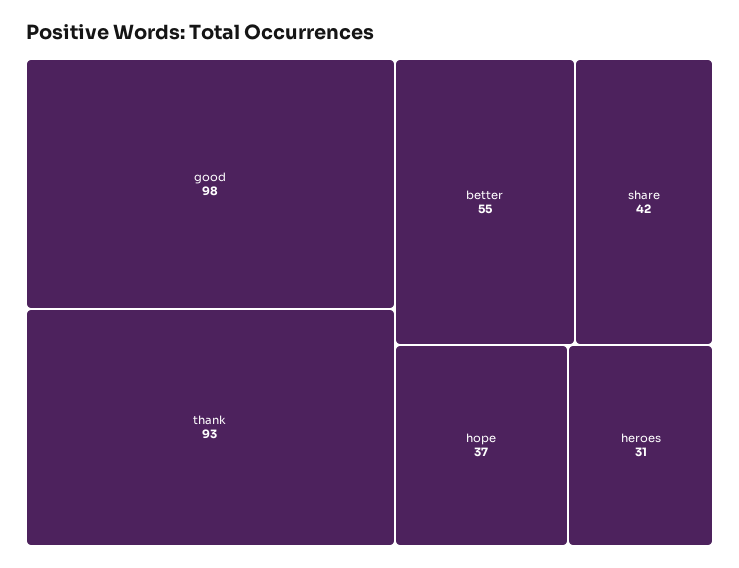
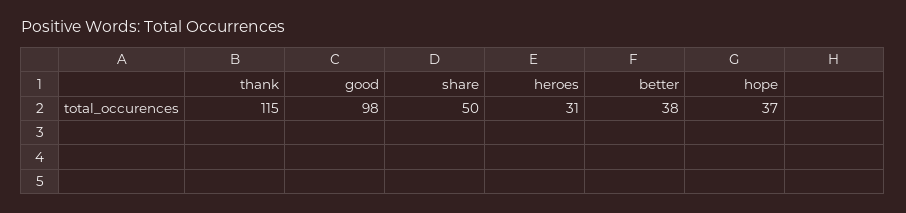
  {
    "good": 98,
-   "thank": 93,
+   "thank": 115,
-   "better": 55,
+   "better": 38,
-   "share": 42,
+   "share": 50,
    "hope": 37,
    "heroes": 31
  }

